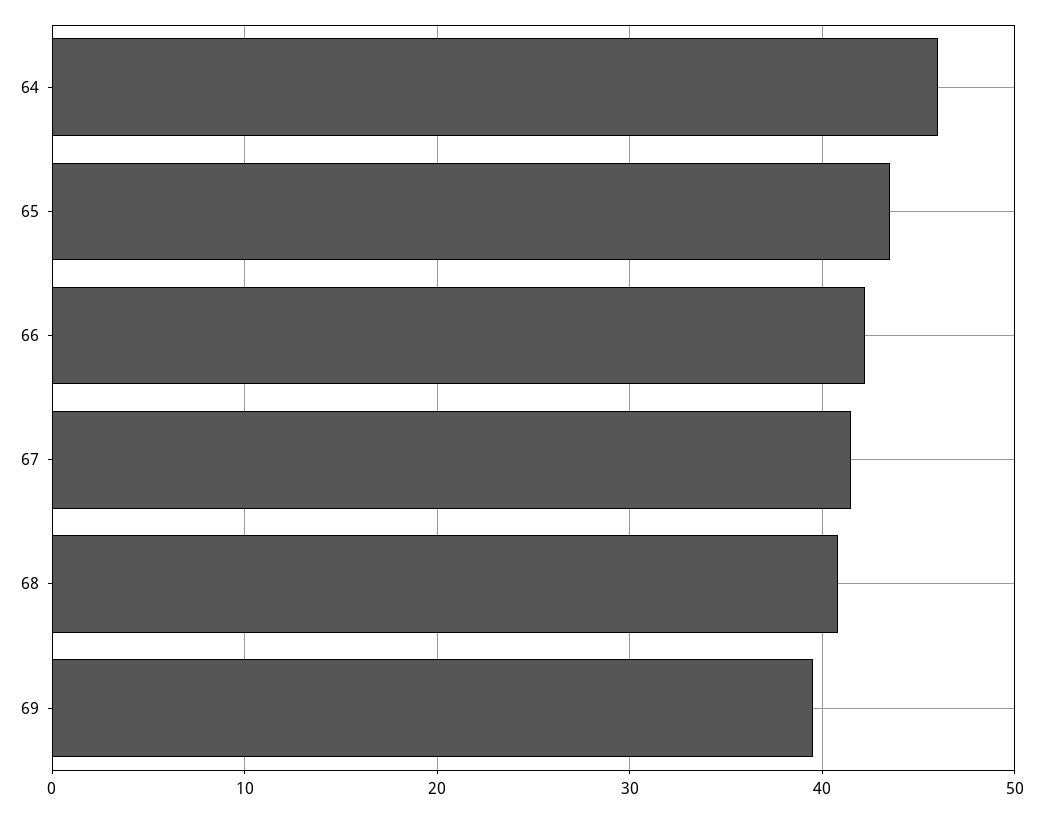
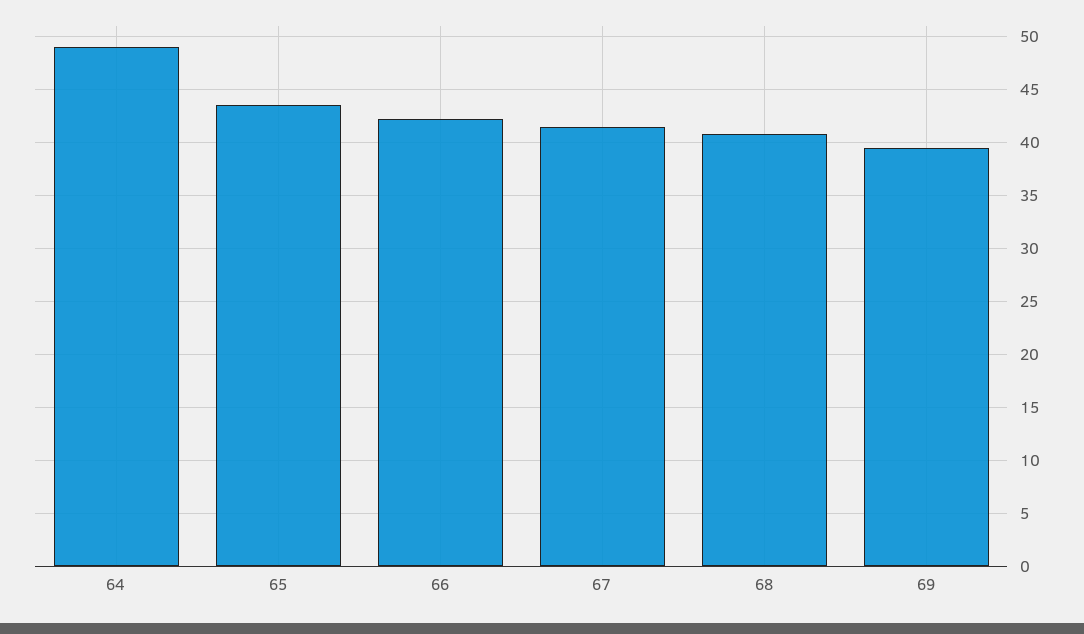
  {
-   "64": 46,
+   "64": 49,
    "65": 44,
    "66": 42,
    "67": 42,
    "68": 41,
    "69": 40
  }

